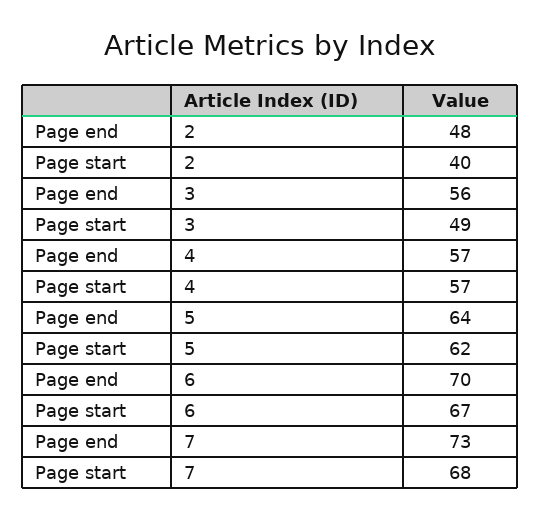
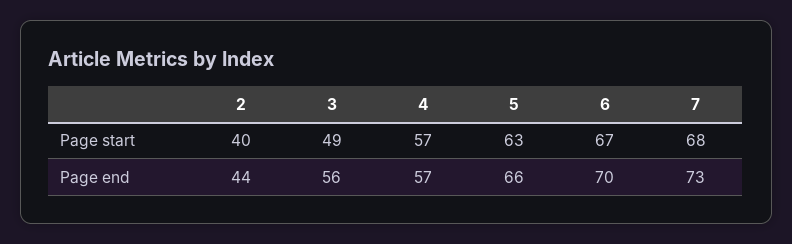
  {
    "Page end": {
-     "2": 48,
+     "2": 44,
      "3": 56,
      "4": 57,
-     "5": 64,
+     "5": 66,
      "6": 70,
      "7": 73
    },
    "Page start": {
      "2": 40,
      "3": 49,
      "4": 57,
-     "5": 62,
+     "5": 63,
      "6": 67,
      "7": 68
    }
  }

